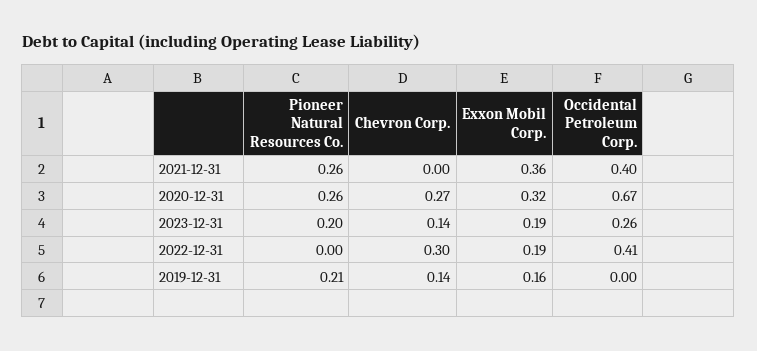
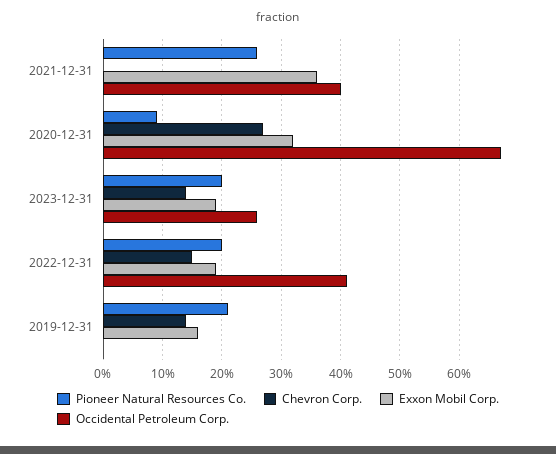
  {
    "Pioneer Natural Resources Co.": {
      "2021-12-31": 0.26,
-     "2020-12-31": 0.26,
+     "2020-12-31": 0.1,
      "2023-12-31": 0.2,
-     "2022-12-31": 0,
+     "2022-12-31": 0.2,
      "2019-12-31": 0.21
    },
    "Chevron Corp.": {
      "2021-12-31": 0,
      "2020-12-31": 0.27,
      "2023-12-31": 0.14,
-     "2022-12-31": 0.3,
+     "2022-12-31": 0.15,
      "2019-12-31": 0.14
    },
    "Exxon Mobil Corp.": {
      "2021-12-31": 0.36,
      "2020-12-31": 0.32,
      "2023-12-31": 0.19,
      "2022-12-31": 0.19,
      "2019-12-31": 0.16
    },
    "Occidental Petroleum Corp.": {
      "2021-12-31": 0.4,
      "2020-12-31": 0.67,
      "2023-12-31": 0.26,
      "2022-12-31": 0.41,
      "2019-12-31": 0
    }
  }

